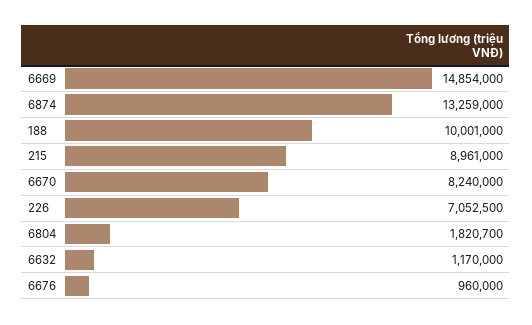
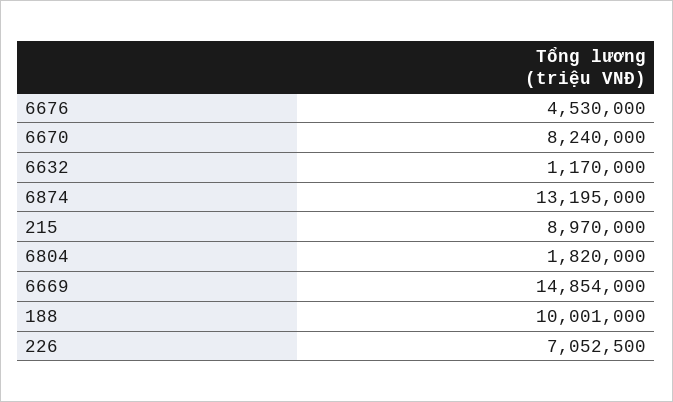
  {
    "6669": 14854000,
-   "6874": 13259000,
+   "6874": 13195000,
    "188": 10001000,
-   "215": 8961000,
+   "215": 8970000,
    "6670": 8240000,
    "226": 7052500,
-   "6804": 1820700,
+   "6804": 1820000,
    "6632": 1170000,
-   "6676": 960000
+   "6676": 4530000
  }

